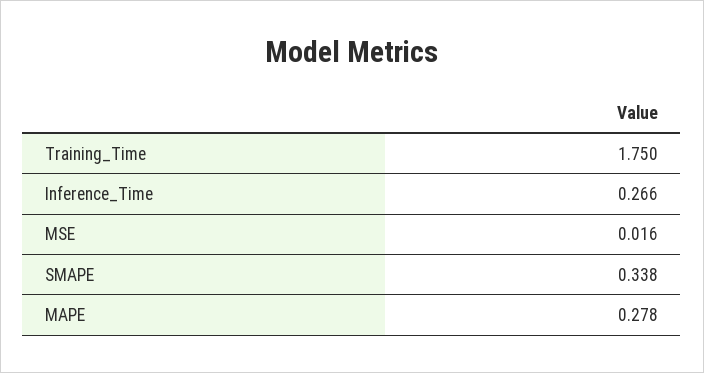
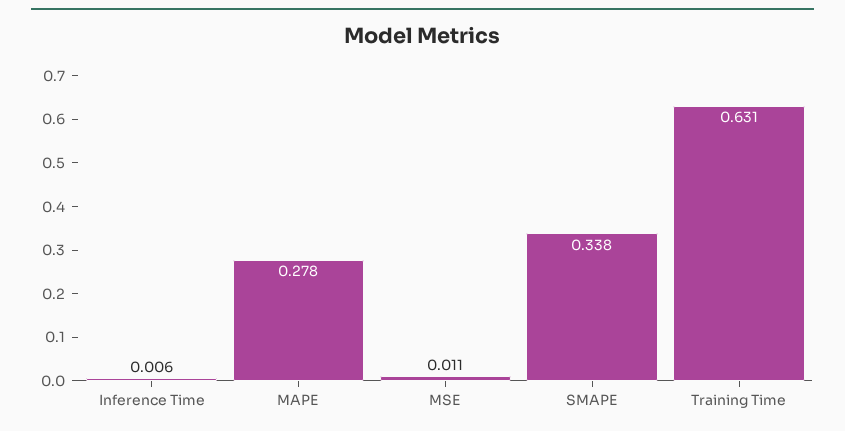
  {
-   "Training_Time": 1.75,
+   "Training_Time": 0.631,
-   "Inference_Time": 0.266,
+   "Inference_Time": 0.006,
-   "MSE": 0.016,
+   "MSE": 0.011,
    "SMAPE": 0.338,
    "MAPE": 0.278
  }

